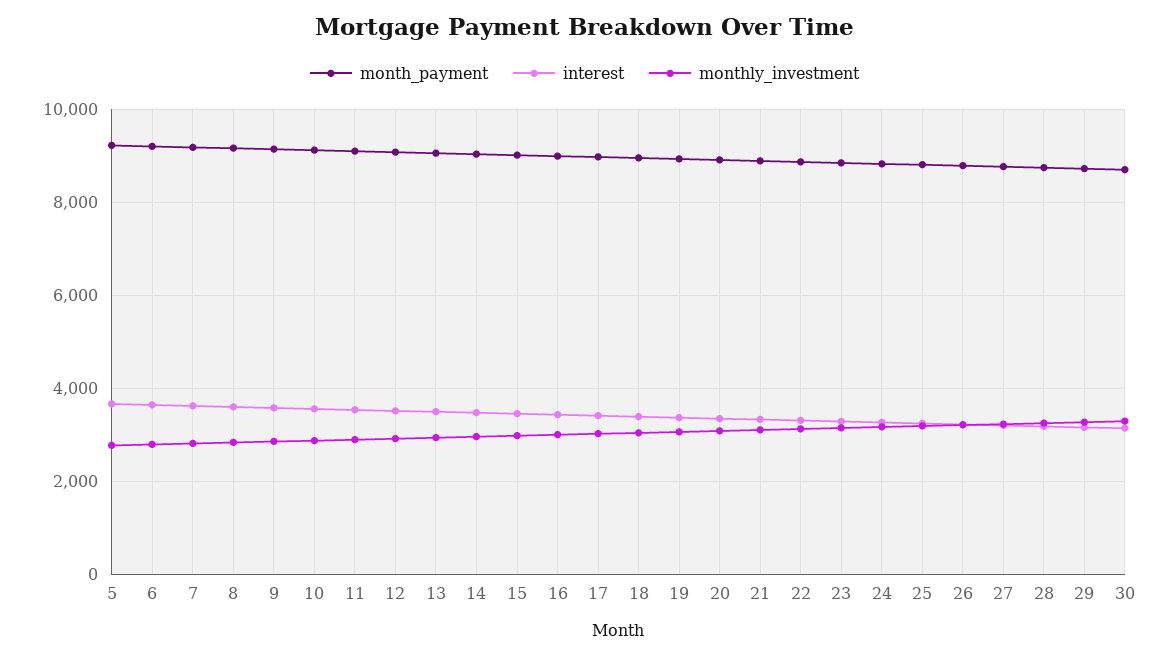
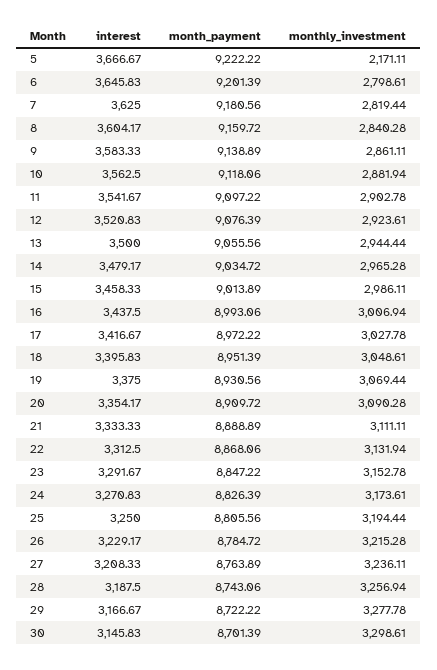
  {
    "month_payment": {
      "5": 9222.22,
      "6": 9201.39,
      "7": 9180.56,
      "8": 9159.72,
      "9": 9138.89,
      "10": 9118.06,
      "11": 9097.22,
      "12": 9076.39,
      "13": 9055.56,
      "14": 9034.72,
      "15": 9013.89,
      "16": 8993.06,
      "17": 8972.22,
      "18": 8951.39,
      "19": 8930.56,
      "20": 8909.72,
      "21": 8888.89,
      "22": 8868.06,
      "23": 8847.22,
      "24": 8826.39,
      "25": 8805.56,
      "26": 8784.72,
      "27": 8763.89,
      "28": 8743.06,
      "29": 8722.22,
      "30": 8701.39
    },
    "interest": {
      "5": 3666.67,
      "6": 3645.83,
      "7": 3625,
      "8": 3604.17,
      "9": 3583.33,
      "10": 3562.5,
      "11": 3541.67,
      "12": 3520.83,
      "13": 3500,
      "14": 3479.17,
      "15": 3458.33,
      "16": 3437.5,
      "17": 3416.67,
      "18": 3395.83,
      "19": 3375,
      "20": 3354.17,
      "21": 3333.33,
      "22": 3312.5,
      "23": 3291.67,
      "24": 3270.83,
      "25": 3250,
      "26": 3229.17,
      "27": 3208.33,
      "28": 3187.5,
      "29": 3166.67,
      "30": 3145.83
    },
    "monthly_investment": {
-     "5": 2800,
+     "5": 2171.11,
      "6": 2798.61,
      "7": 2819.44,
      "8": 2840.28,
      "9": 2861.11,
      "10": 2881.94,
      "11": 2902.78,
      "12": 2923.61,
      "13": 2944.44,
      "14": 2965.28,
      "15": 2986.11,
      "16": 3006.94,
      "17": 3027.78,
      "18": 3048.61,
      "19": 3069.44,
      "20": 3090.28,
      "21": 3111.11,
      "22": 3131.94,
      "23": 3152.78,
      "24": 3173.61,
      "25": 3194.44,
      "26": 3215.28,
      "27": 3236.11,
      "28": 3256.94,
      "29": 3277.78,
      "30": 3298.61
    }
  }

